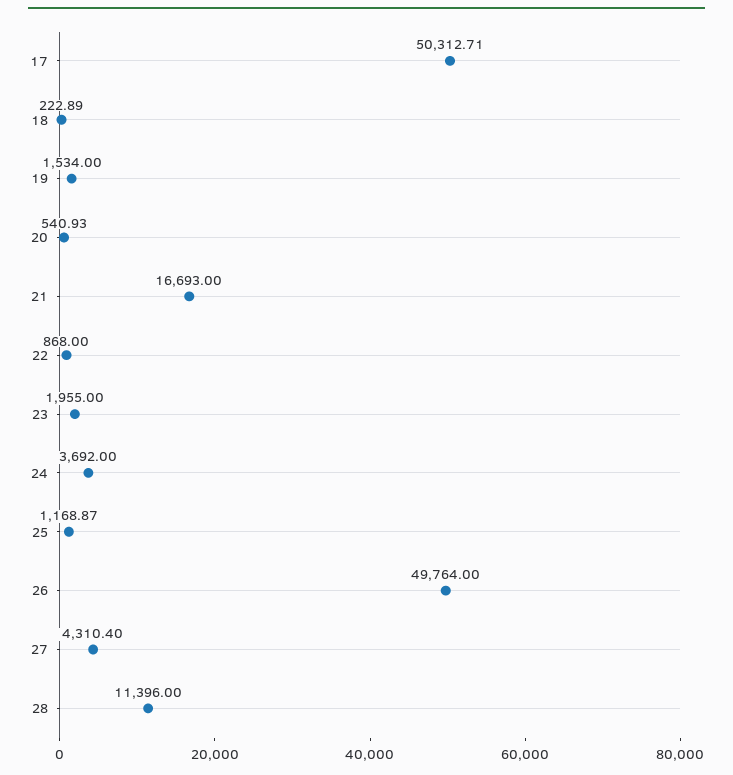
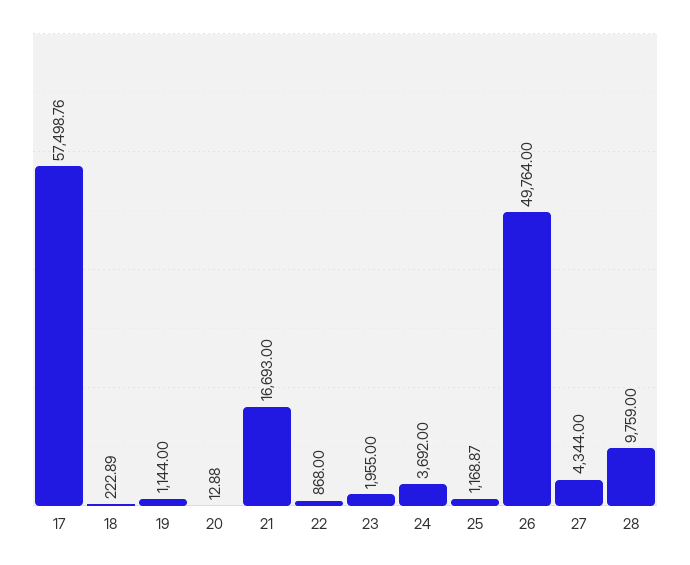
  {
-   "17": 50312.71,
+   "17": 57498.76,
    "18": 222.89,
-   "19": 1534,
+   "19": 1144,
-   "20": 540.93,
+   "20": 12.88,
    "21": 16693,
    "22": 868,
    "23": 1955,
    "24": 3692,
    "25": 1168.87,
    "26": 49764,
-   "27": 4310.4,
+   "27": 4344,
-   "28": 11396
+   "28": 9759
  }

